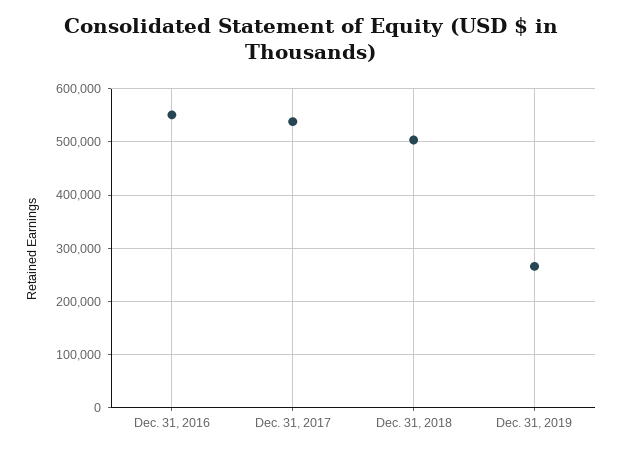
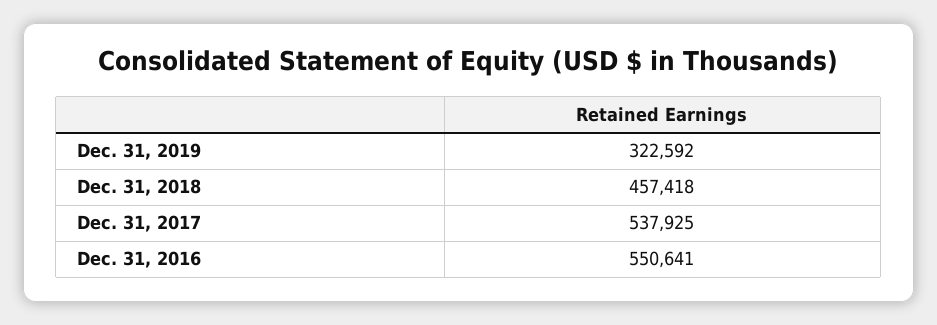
  {
    "Dec. 31, 2016": 550641,
    "Dec. 31, 2017": 537925,
-   "Dec. 31, 2018": 500000,
+   "Dec. 31, 2018": 457418,
-   "Dec. 31, 2019": 260000
+   "Dec. 31, 2019": 322592
  }

